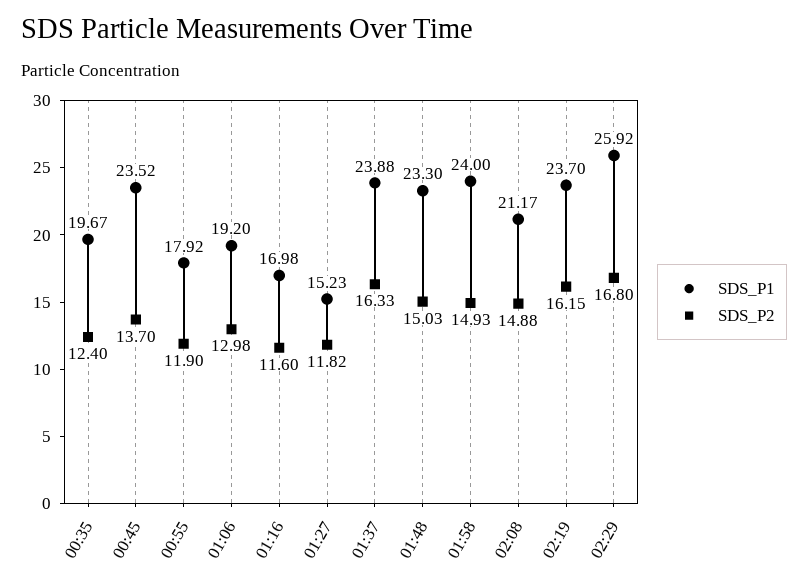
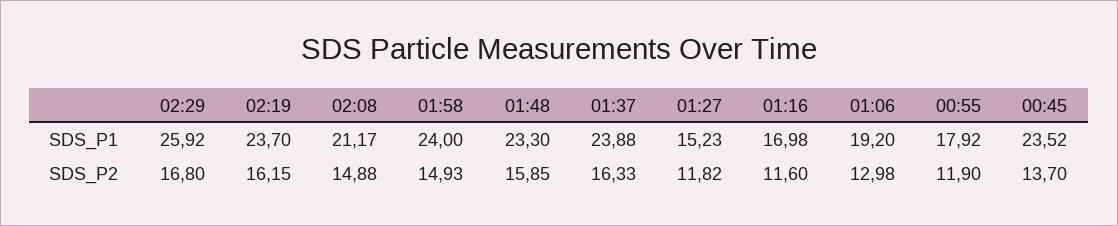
  {
    "SDS_P1": {
-     "00:35": 19.67,
      "00:45": 23.52,
      "00:55": 17.92,
      "01:06": 19.2,
      "01:16": 16.98,
      "01:27": 15.23,
      "01:37": 23.88,
      "01:48": 23.3,
      "01:58": 24,
      "02:08": 21.17,
      "02:19": 23.7,
      "02:29": 25.92
    },
    "SDS_P2": {
-     "00:35": 12.4,
      "00:45": 13.7,
      "00:55": 11.9,
      "01:06": 12.98,
      "01:16": 11.6,
      "01:27": 11.82,
      "01:37": 16.33,
-     "01:48": 15.03,
+     "01:48": 15.85,
      "01:58": 14.93,
      "02:08": 14.88,
      "02:19": 16.15,
      "02:29": 16.8
    }
  }

